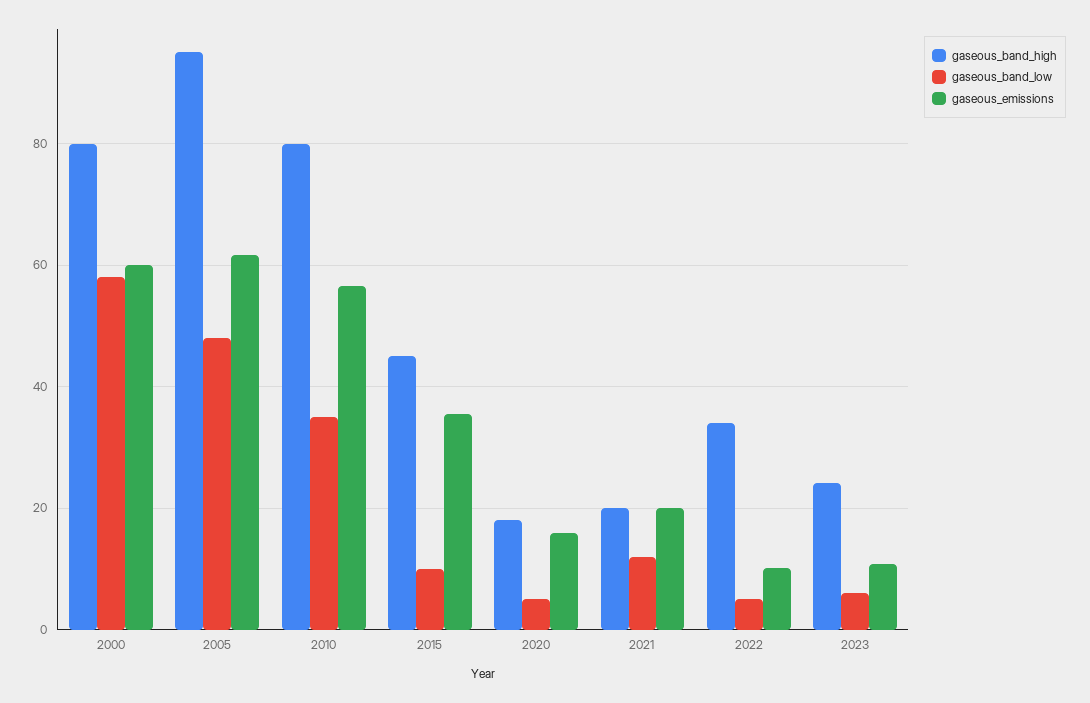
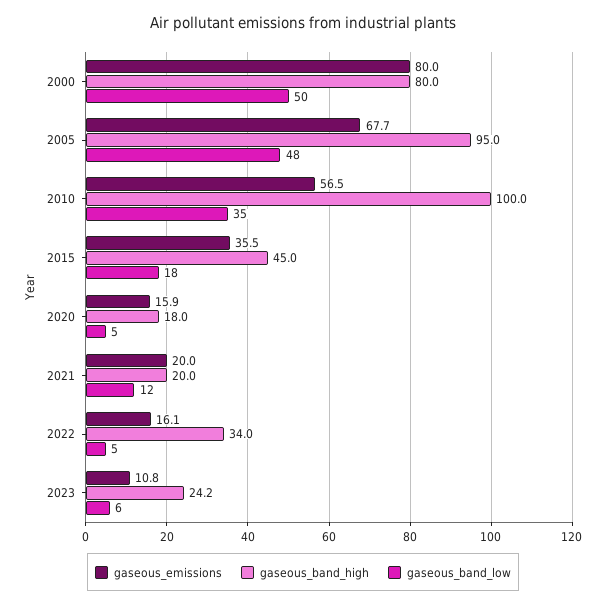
  {
    "gaseous_band_high": {
      "2000": 80,
      "2005": 95,
-     "2010": 80,
+     "2010": 100,
      "2015": 45,
      "2020": 18,
      "2021": 20,
      "2022": 34,
      "2023": 24.2
    },
    "gaseous_band_low": {
-     "2000": 58,
+     "2000": 50,
      "2005": 48,
      "2010": 35,
-     "2015": 10,
+     "2015": 18,
      "2020": 5,
      "2021": 12,
      "2022": 5,
      "2023": 6
    },
    "gaseous_emissions": {
-     "2000": 60,
+     "2000": 80,
-     "2005": 62,
+     "2005": 67.7,
      "2010": 56.5,
      "2015": 35.5,
      "2020": 15.9,
      "2021": 20,
-     "2022": 10,
+     "2022": 16.1,
      "2023": 10.8
    }
  }

